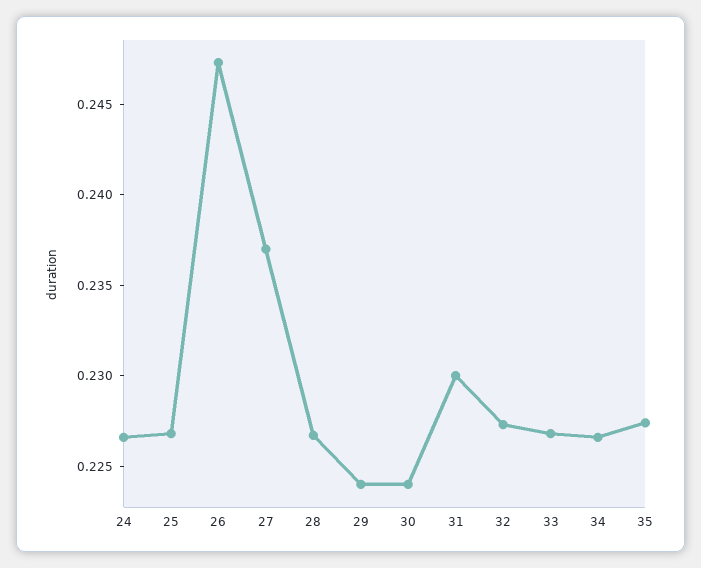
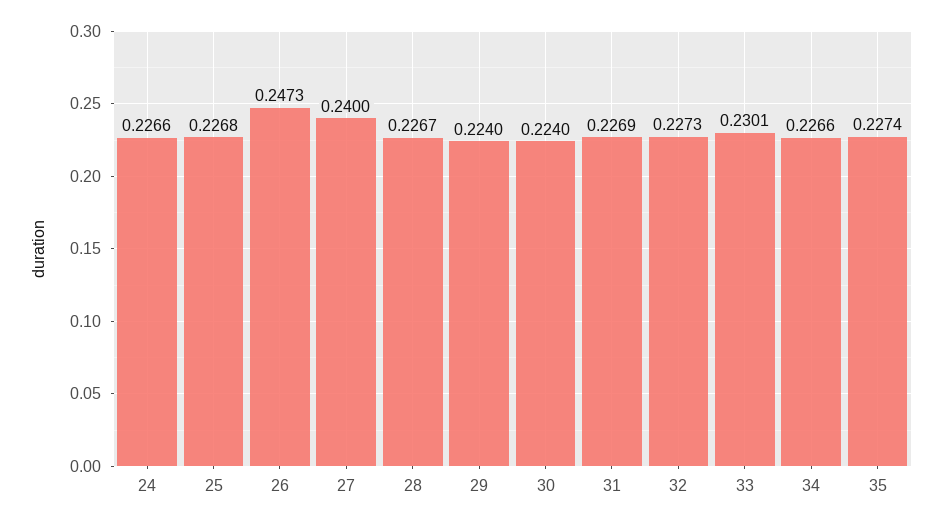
  {
    "24": 0.2266,
    "25": 0.2268,
    "26": 0.2473,
-   "27": 0.237,
+   "27": 0.24,
    "28": 0.2267,
    "29": 0.224,
    "30": 0.224,
-   "31": 0.23,
+   "31": 0.2269,
    "32": 0.2273,
-   "33": 0.227,
+   "33": 0.2301,
    "34": 0.2266,
    "35": 0.2274
  }

